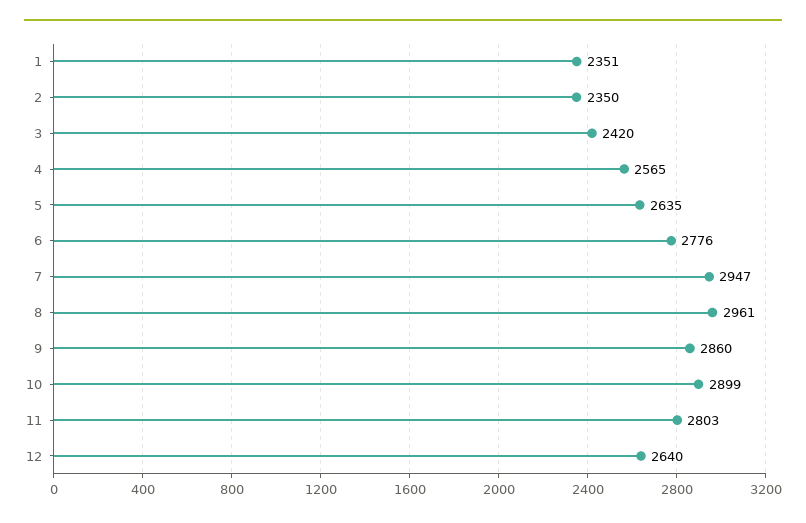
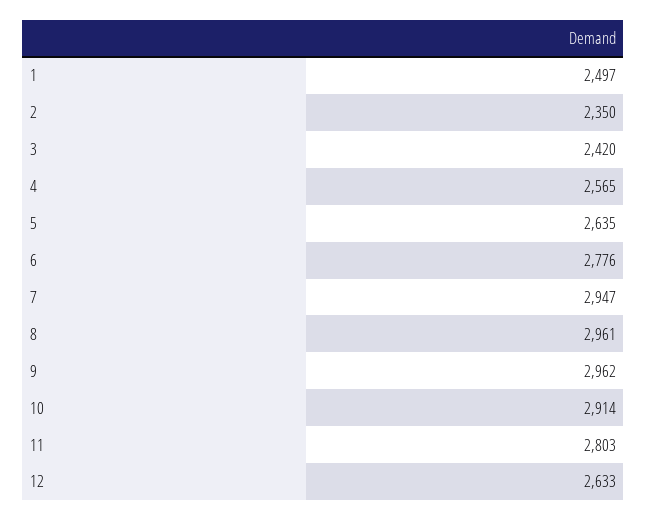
  {
-   "1": 2351,
+   "1": 2497,
    "2": 2350,
    "3": 2420,
    "4": 2565,
    "5": 2635,
    "6": 2776,
    "7": 2947,
    "8": 2961,
-   "9": 2860,
+   "9": 2962,
-   "10": 2899,
+   "10": 2914,
    "11": 2803,
-   "12": 2640
+   "12": 2633
  }

